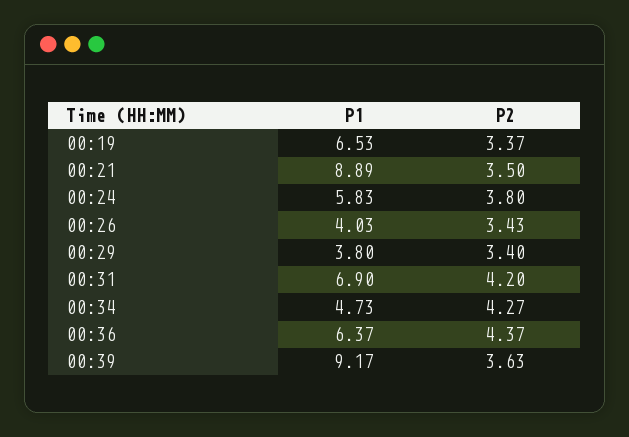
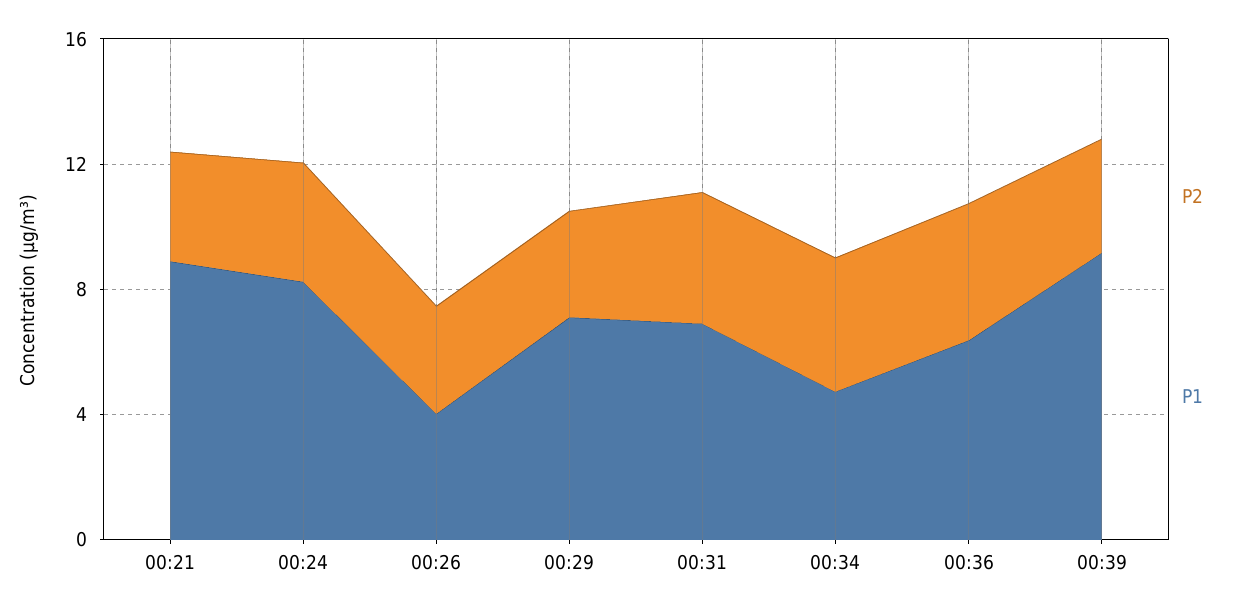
  {
    "P1": {
-     "00:19": 6.53,
      "00:21": 8.89,
-     "00:24": 5.83,
+     "00:24": 8,
      "00:26": 4.03,
-     "00:29": 3.8,
+     "00:29": 7,
      "00:31": 6.9,
      "00:34": 4.73,
      "00:36": 6.37,
      "00:39": 9.17
    },
    "P2": {
-     "00:19": 3.37,
      "00:21": 3.5,
      "00:24": 3.8,
      "00:26": 3.43,
      "00:29": 3.4,
      "00:31": 4.2,
      "00:34": 4.27,
      "00:36": 4.37,
      "00:39": 3.63
    }
  }

